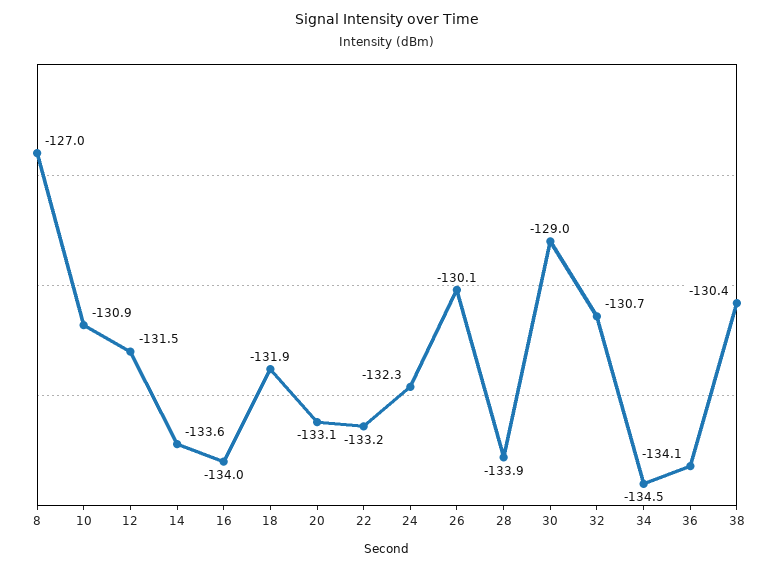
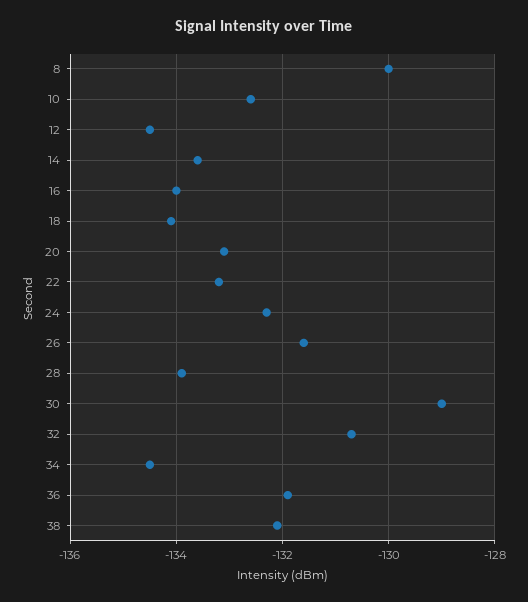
  {
-   "8": -127,
+   "8": -130,
-   "10": -130.9,
+   "10": -132.5,
-   "12": -131.5,
+   "12": -134.5,
    "14": -133.6,
    "16": -134,
-   "18": -131.9,
+   "18": -134,
    "20": -133.1,
    "22": -133.2,
    "24": -132.3,
-   "26": -130.1,
+   "26": -131.5,
    "28": -133.9,
    "30": -129,
    "32": -130.7,
    "34": -134.5,
-   "36": -134.1,
+   "36": -132,
-   "38": -130.4
+   "38": -132
  }

